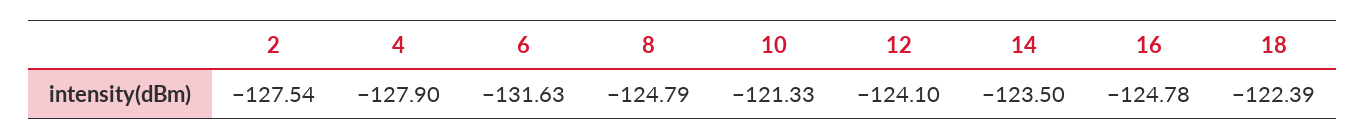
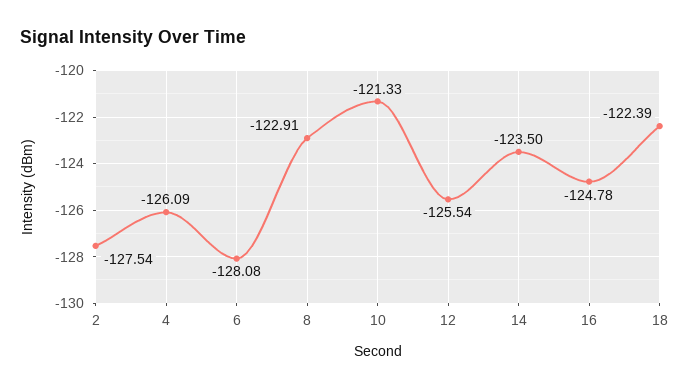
  {
    "2": -127.54,
-   "4": -127.9,
+   "4": -126.09,
-   "6": -131.63,
+   "6": -128.08,
-   "8": -124.79,
+   "8": -122.91,
    "10": -121.33,
-   "12": -124.1,
+   "12": -125.54,
    "14": -123.5,
    "16": -124.78,
    "18": -122.39
  }

